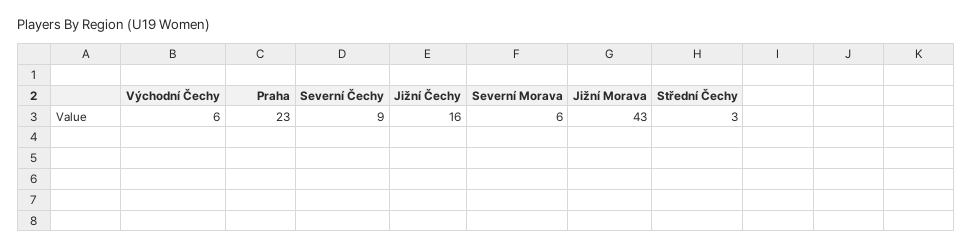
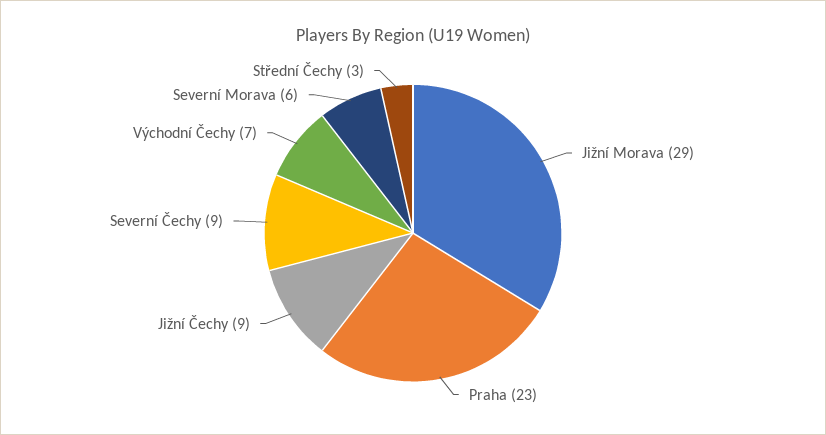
  {
-   "Východní Čechy": 6,
+   "Východní Čechy": 7,
    "Praha": 23,
    "Severní Čechy": 9,
-   "Jižní Čechy": 16,
+   "Jižní Čechy": 9,
    "Severní Morava": 6,
-   "Jižní Morava": 43,
+   "Jižní Morava": 29,
    "Střední Čechy": 3
  }

